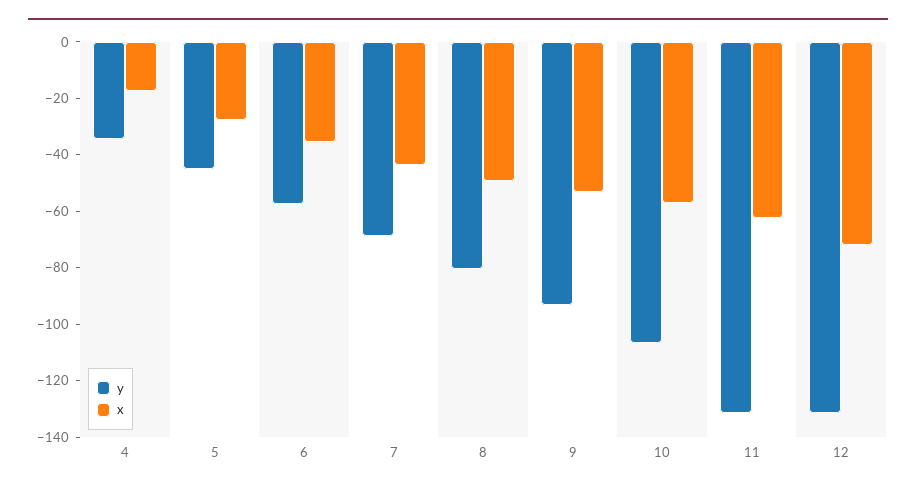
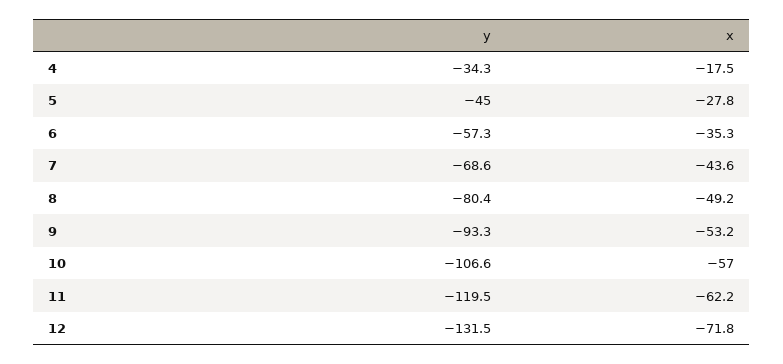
  {
    "y": {
      "4": -34.3,
      "5": -45,
      "6": -57.3,
      "7": -68.6,
      "8": -80.4,
      "9": -93.3,
      "10": -106.6,
-     "11": -130,
+     "11": -119.5,
      "12": -131.5
    },
    "x": {
      "4": -17.5,
      "5": -27.8,
      "6": -35.3,
      "7": -43.6,
      "8": -49.2,
      "9": -53.2,
      "10": -57,
      "11": -62.2,
      "12": -71.8
    }
  }

